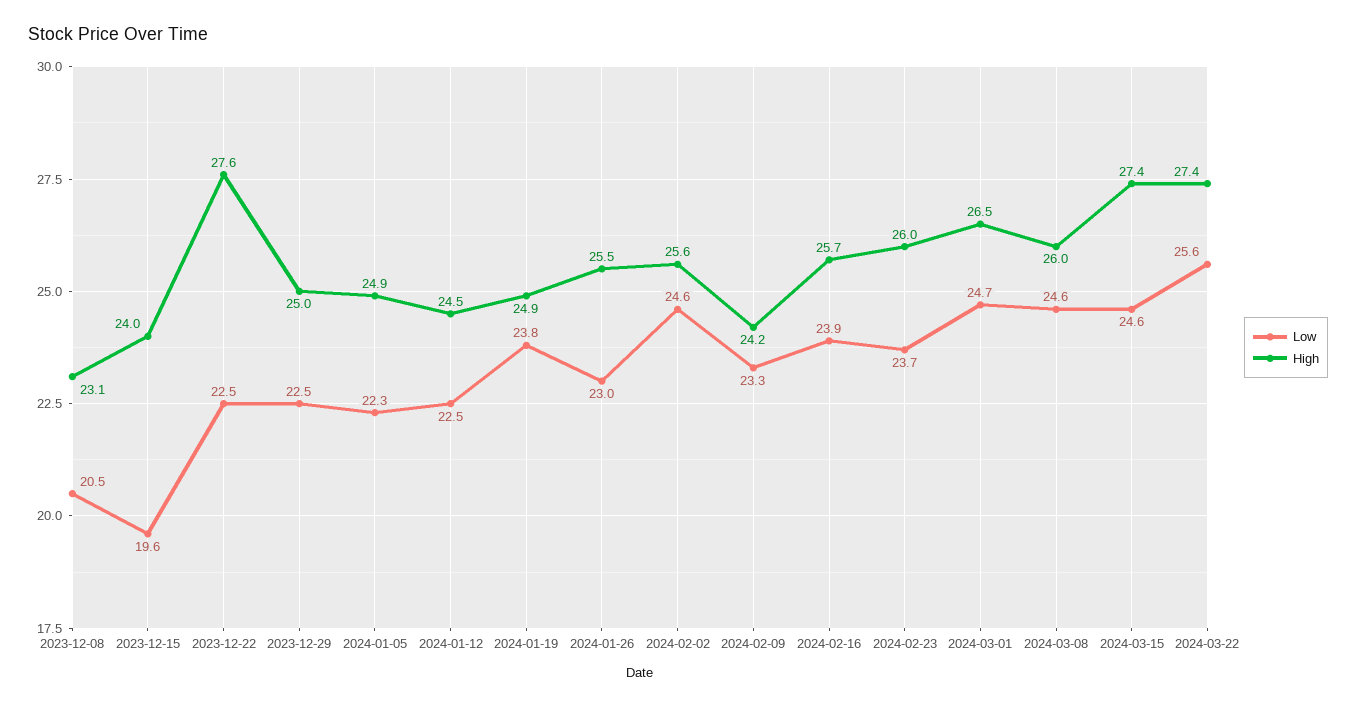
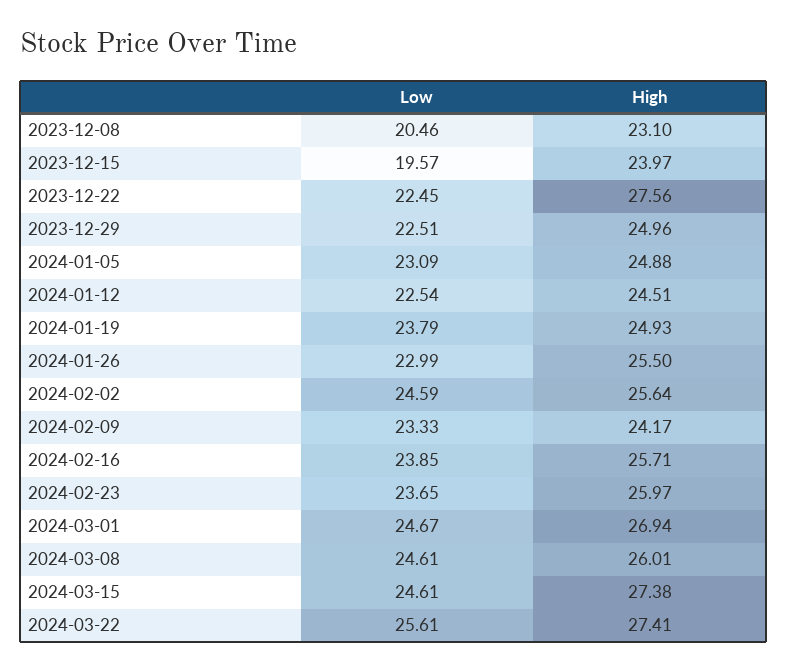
  {
    "Low": {
      "2023-12-08": 20.46,
      "2023-12-15": 19.57,
      "2023-12-22": 22.45,
      "2023-12-29": 22.51,
-     "2024-01-05": 22.3,
+     "2024-01-05": 23.09,
      "2024-01-12": 22.54,
      "2024-01-19": 23.79,
      "2024-01-26": 22.99,
      "2024-02-02": 24.59,
      "2024-02-09": 23.33,
      "2024-02-16": 23.85,
      "2024-02-23": 23.65,
      "2024-03-01": 24.67,
      "2024-03-08": 24.61,
      "2024-03-15": 24.61,
      "2024-03-22": 25.61
    },
    "High": {
      "2023-12-08": 23.1,
      "2023-12-15": 23.97,
      "2023-12-22": 27.56,
      "2023-12-29": 24.96,
      "2024-01-05": 24.88,
      "2024-01-12": 24.51,
      "2024-01-19": 24.93,
      "2024-01-26": 25.5,
      "2024-02-02": 25.64,
      "2024-02-09": 24.17,
      "2024-02-16": 25.71,
      "2024-02-23": 25.97,
-     "2024-03-01": 26.5,
+     "2024-03-01": 26.94,
      "2024-03-08": 26.01,
      "2024-03-15": 27.38,
      "2024-03-22": 27.41
    }
  }

